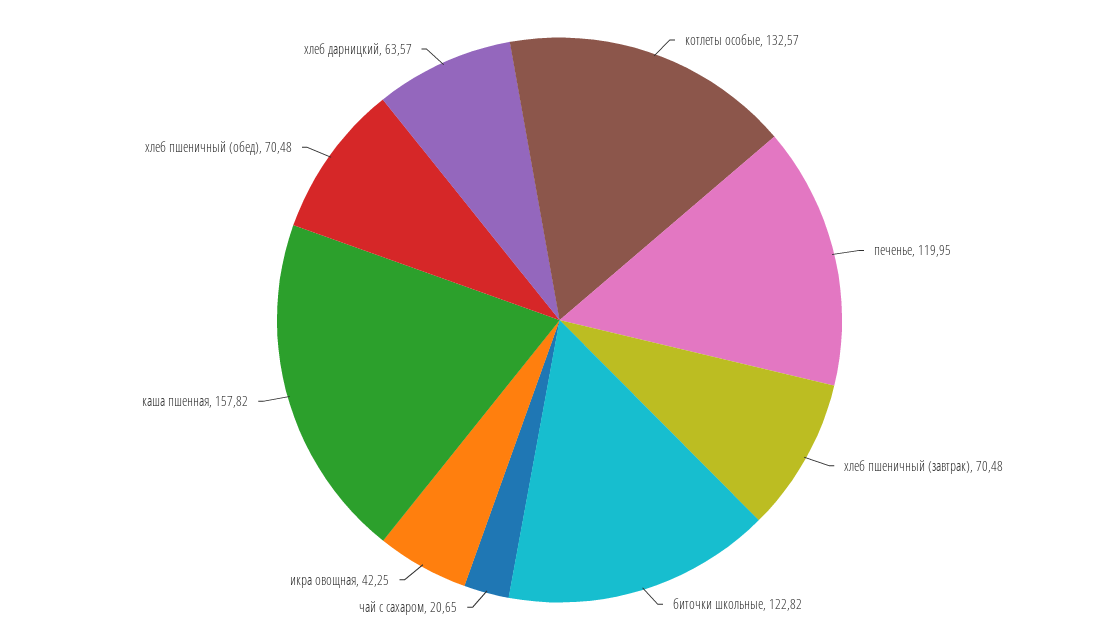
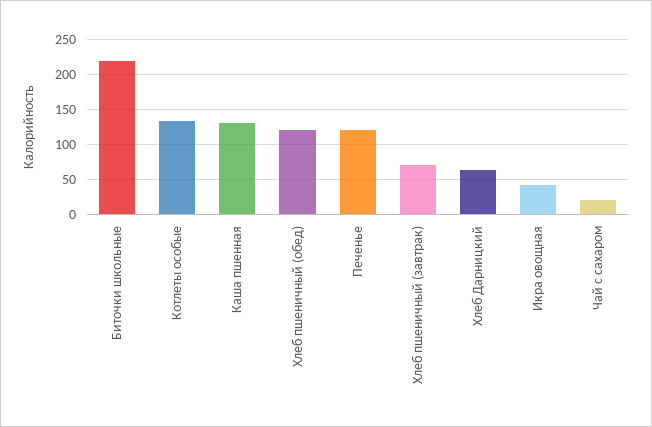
  {
    "котлеты особые": 132.57,
    "печенье": 119.95,
    "хлеб пшеничный (завтрак)": 70.48,
-   "биточки школьные": 122.82,
+   "биточки школьные": 220,
    "чай с сахаром": 20.65,
    "икра овощная": 42.25,
-   "каша пшенная": 157.82,
+   "каша пшенная": 130,
-   "хлеб пшеничный (обед)": 70.48,
+   "хлеб пшеничный (обед)": 120,
    "хлеб дарницкий": 63.57
  }

